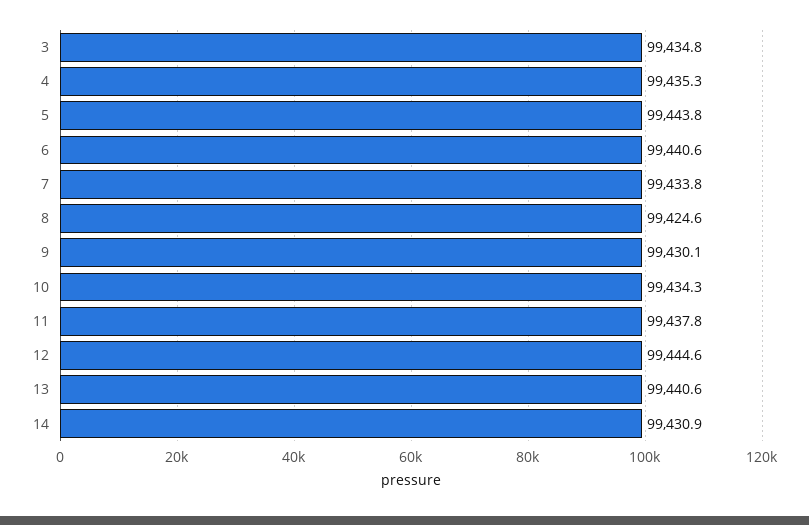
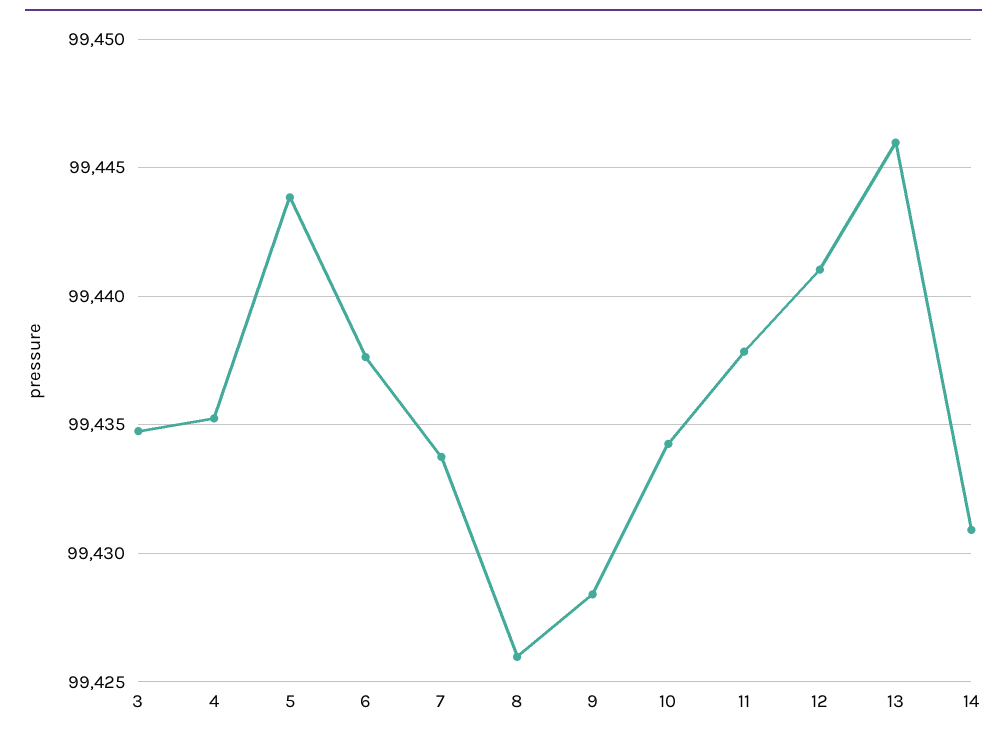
  {
    "3": 99434.8,
    "4": 99435.3,
    "5": 99443.8,
-   "6": 99440.6,
+   "6": 99437.5,
    "7": 99433.8,
-   "8": 99424.6,
+   "8": 99426,
-   "9": 99430.1,
+   "9": 99428.5,
    "10": 99434.3,
    "11": 99437.8,
-   "12": 99444.6,
+   "12": 99441,
-   "13": 99440.6,
+   "13": 99446,
    "14": 99430.9
  }

